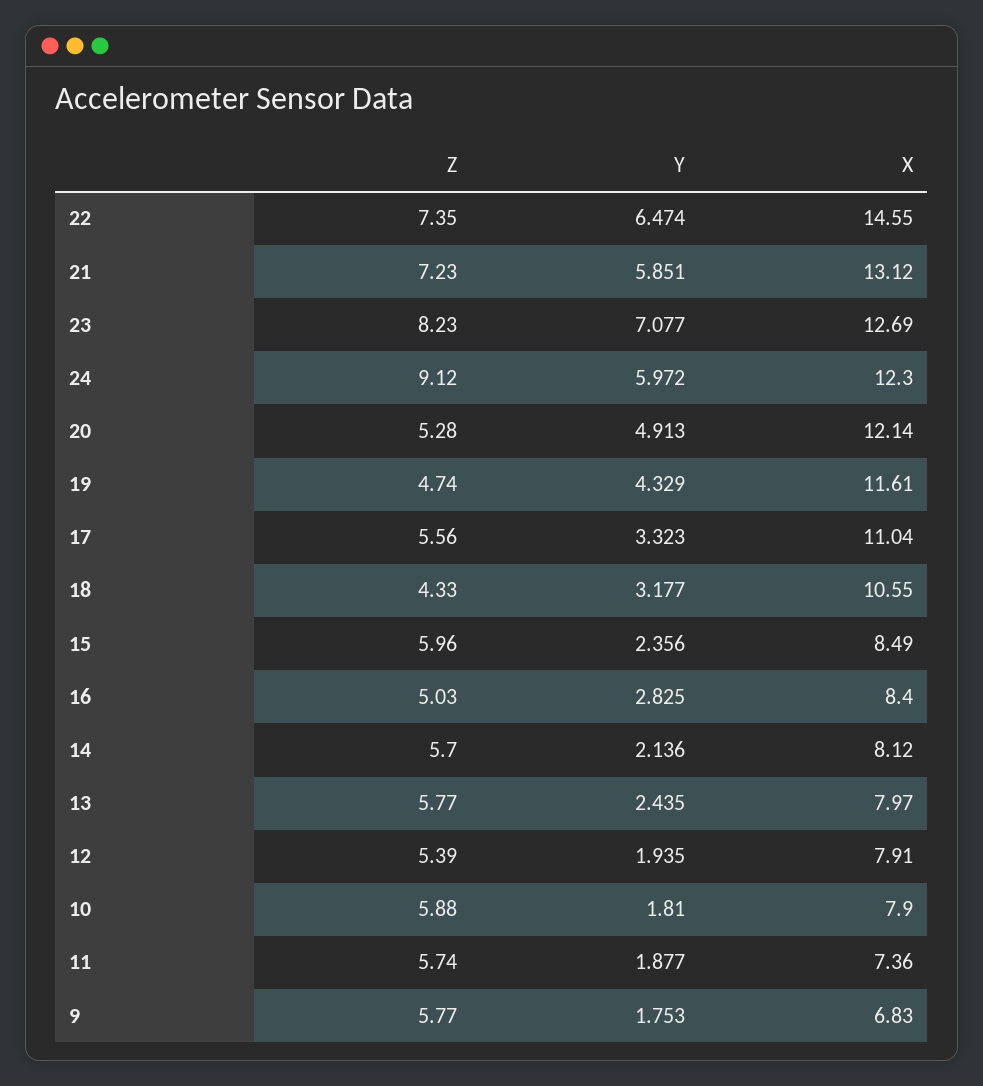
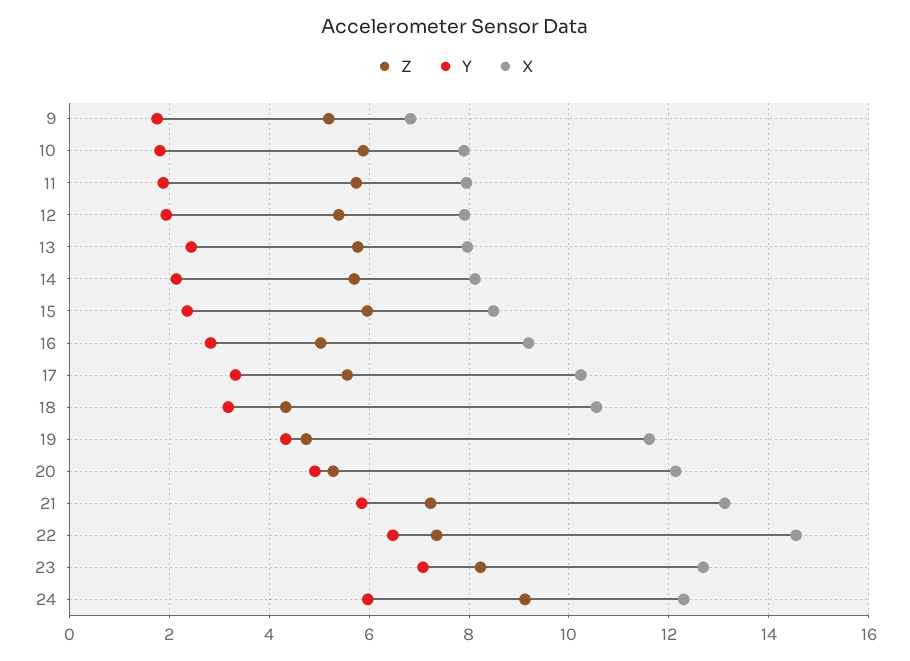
  {
    "Z": {
      "22": 7.35,
      "21": 7.23,
      "23": 8.23,
      "24": 9.12,
      "20": 5.28,
      "19": 4.74,
      "17": 5.56,
      "18": 4.33,
      "15": 5.96,
      "16": 5.03,
      "14": 5.7,
      "13": 5.77,
      "12": 5.39,
      "10": 5.88,
      "11": 5.74,
-     "9": 5.77
+     "9": 5.2
    },
    "Y": {
      "22": 6.474,
      "21": 5.851,
      "23": 7.077,
      "24": 5.972,
      "20": 4.913,
      "19": 4.329,
      "17": 3.323,
      "18": 3.177,
      "15": 2.356,
      "16": 2.825,
      "14": 2.136,
      "13": 2.435,
      "12": 1.935,
      "10": 1.81,
      "11": 1.877,
      "9": 1.753
    },
    "X": {
      "22": 14.55,
      "21": 13.12,
      "23": 12.69,
      "24": 12.3,
      "20": 12.14,
      "19": 11.61,
-     "17": 11.04,
+     "17": 10.2,
      "18": 10.55,
      "15": 8.49,
-     "16": 8.4,
+     "16": 9.2,
      "14": 8.12,
      "13": 7.97,
      "12": 7.91,
      "10": 7.9,
-     "11": 7.36,
+     "11": 8,
      "9": 6.83
    }
  }

